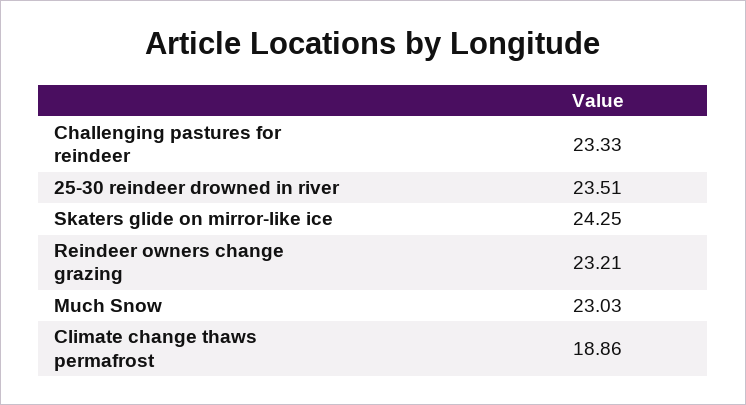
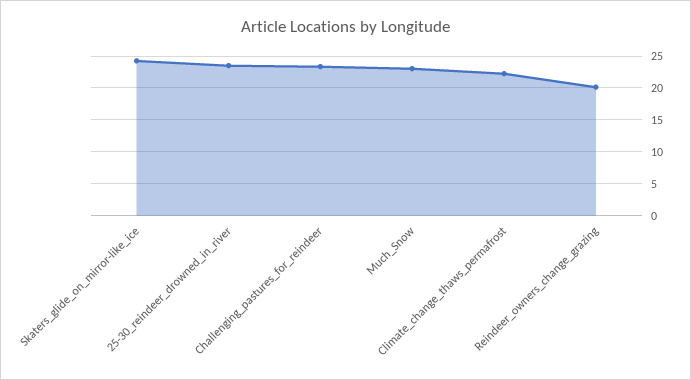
  {
    "Challenging pastures for reindeer": 23.33,
    "25-30 reindeer drowned in river": 23.51,
    "Skaters glide on mirror-like ice": 24.25,
-   "Reindeer owners change grazing": 23.21,
+   "Reindeer owners change grazing": 20,
    "Much Snow": 23.03,
-   "Climate change thaws permafrost": 18.86
+   "Climate change thaws permafrost": 22
  }

